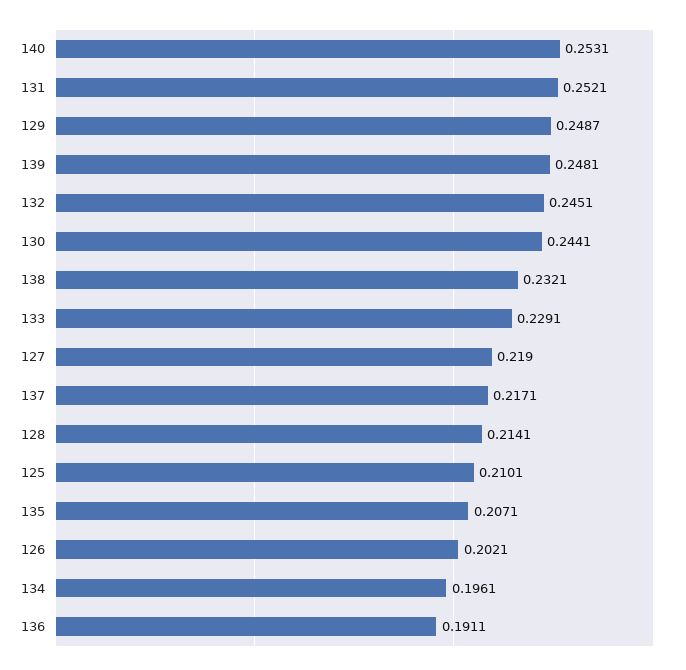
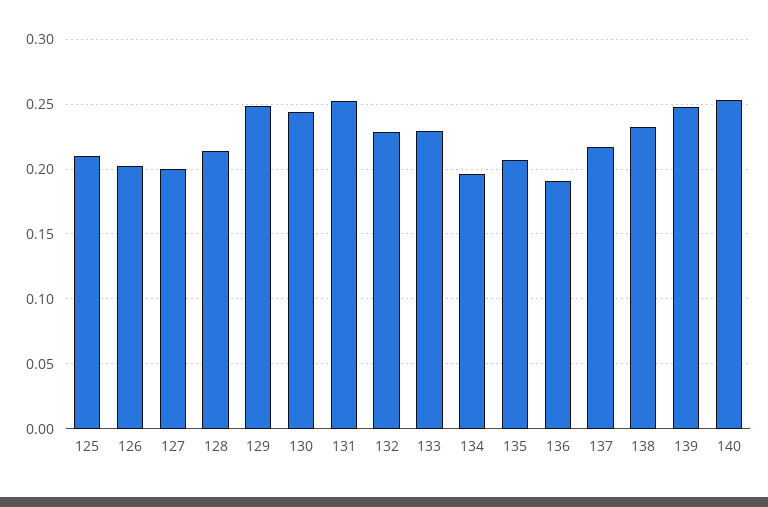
  {
    "140": 0.2531,
    "131": 0.2521,
    "129": 0.2487,
    "139": 0.2481,
-   "132": 0.2451,
+   "132": 0.23,
    "130": 0.2441,
    "138": 0.2321,
    "133": 0.2291,
-   "127": 0.219,
+   "127": 0.2,
    "137": 0.2171,
    "128": 0.2141,
    "125": 0.2101,
    "135": 0.2071,
    "126": 0.2021,
    "134": 0.1961,
    "136": 0.1911
  }

